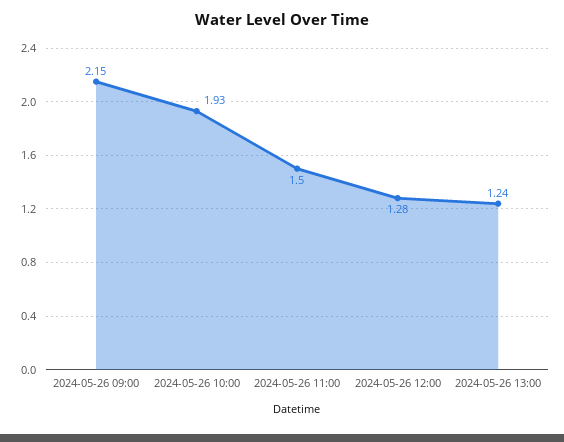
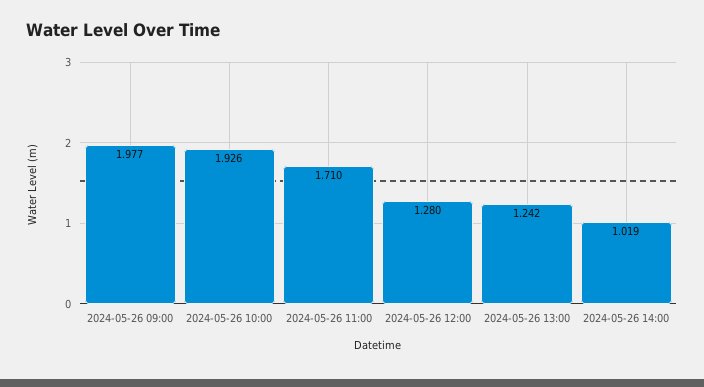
  {
-   "2024-05-26 09:00": 2.15,
+   "2024-05-26 09:00": 1.977,
    "2024-05-26 10:00": 1.926,
-   "2024-05-26 11:00": 1.5,
+   "2024-05-26 11:00": 1.71,
    "2024-05-26 12:00": 1.28,
-   "2024-05-26 13:00": 1.242
+   "2024-05-26 13:00": 1.242,
+   "2024-05-26 14:00": 1.019
  }

